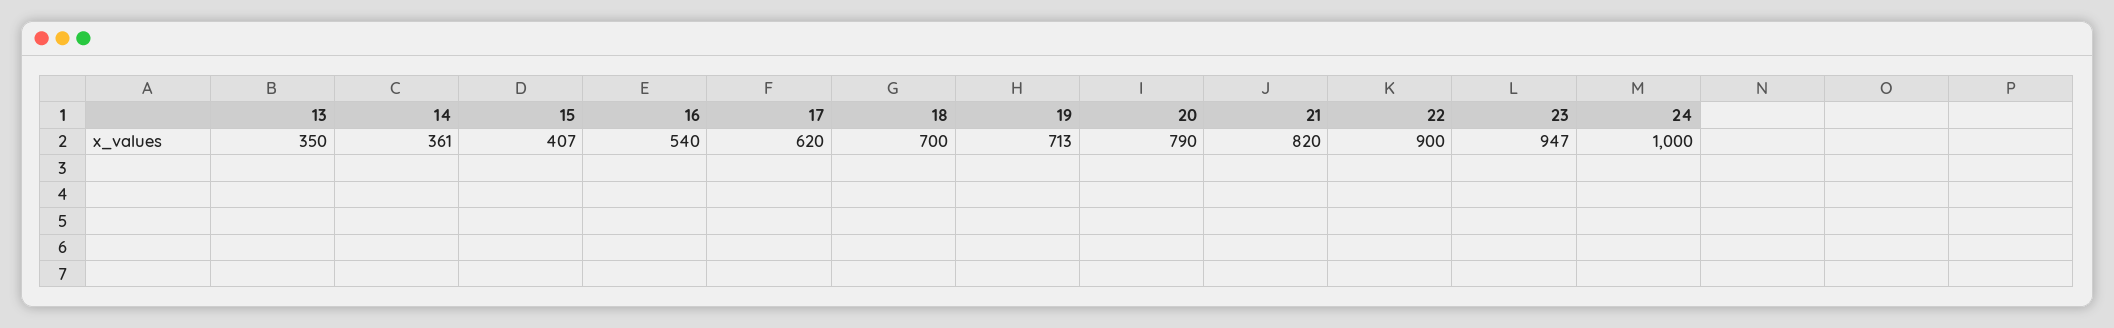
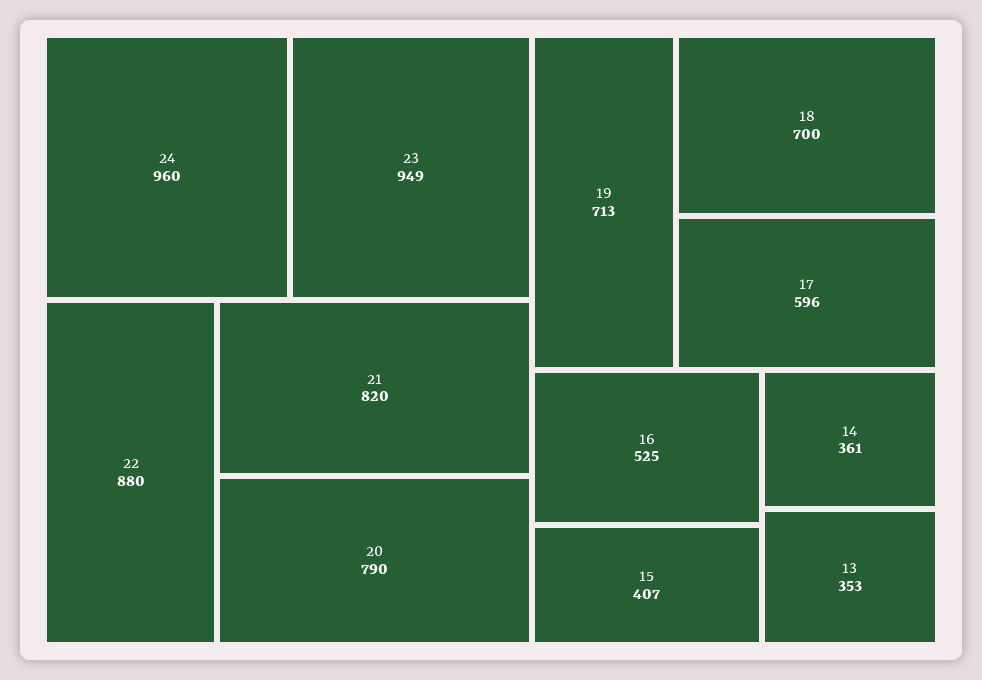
  {
-   "13": 350,
+   "13": 353,
    "14": 361,
    "15": 407,
-   "16": 540,
+   "16": 525,
-   "17": 620,
+   "17": 596,
    "18": 700,
    "19": 713,
    "20": 790,
    "21": 820,
-   "22": 900,
+   "22": 880,
-   "23": 947,
+   "23": 949,
-   "24": 1000
+   "24": 960
  }

